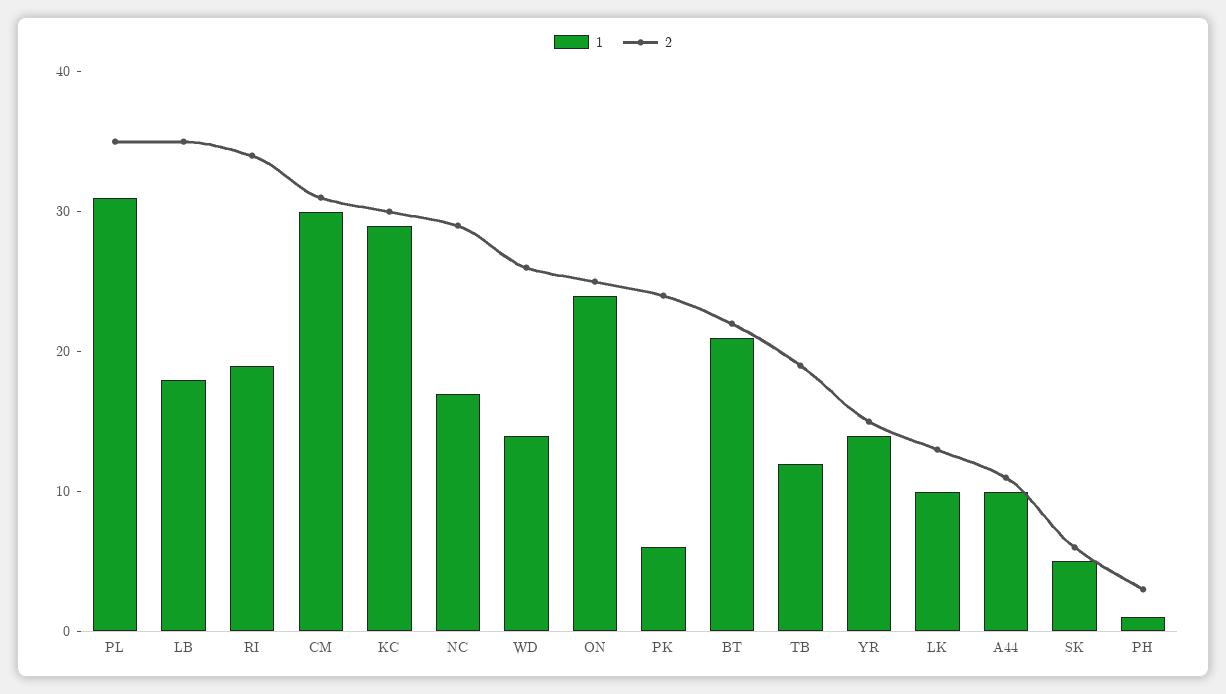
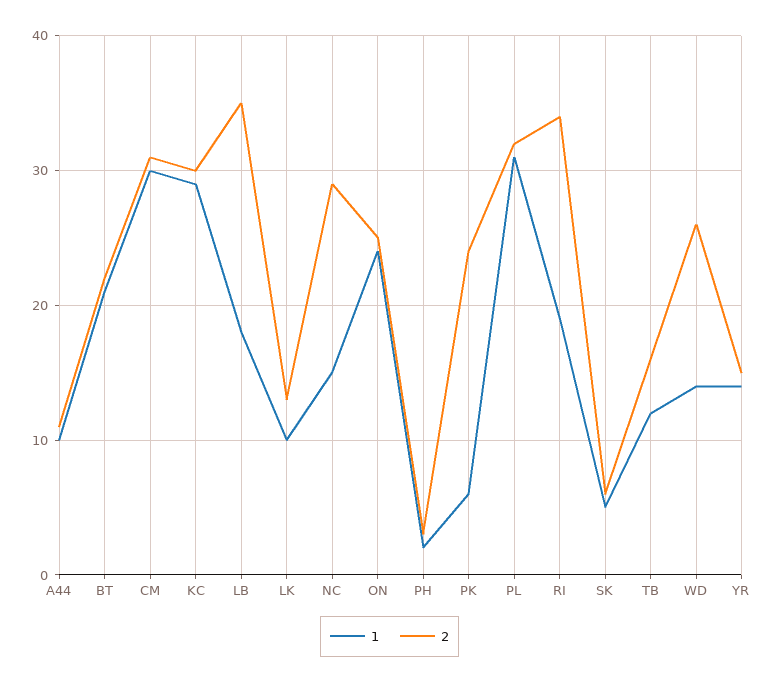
  {
    "1": {
      "PL": 31,
      "LB": 18,
      "RI": 19,
      "CM": 30,
      "KC": 29,
-     "NC": 17,
+     "NC": 15,
      "WD": 14,
      "ON": 24,
      "PK": 6,
      "BT": 21,
      "TB": 12,
      "YR": 14,
      "LK": 10,
      "A44": 10,
      "SK": 5,
-     "PH": 1
+     "PH": 2
    },
    "2": {
-     "PL": 35,
+     "PL": 32,
      "LB": 35,
      "RI": 34,
      "CM": 31,
      "KC": 30,
      "NC": 29,
      "WD": 26,
      "ON": 25,
      "PK": 24,
      "BT": 22,
-     "TB": 19,
+     "TB": 16,
      "YR": 15,
      "LK": 13,
      "A44": 11,
      "SK": 6,
      "PH": 3
    }
  }

